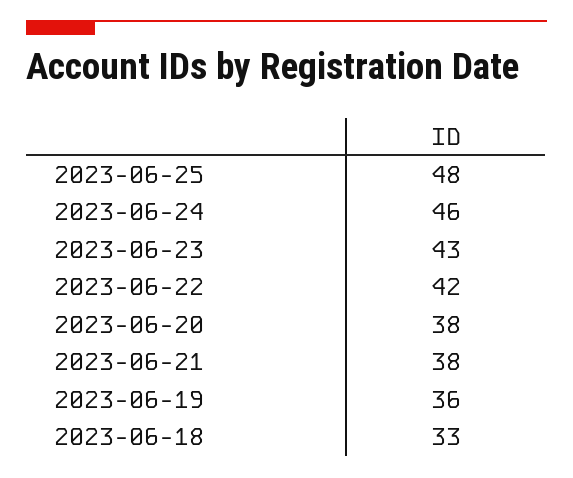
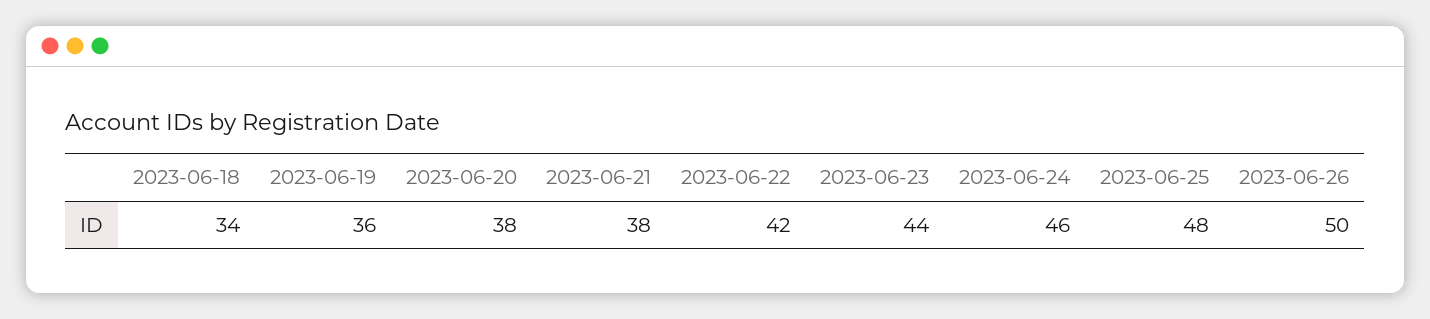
  {
    "2023-06-25": 48,
    "2023-06-24": 46,
-   "2023-06-23": 43,
+   "2023-06-23": 44,
    "2023-06-22": 42,
    "2023-06-20": 38,
    "2023-06-21": 38,
    "2023-06-19": 36,
-   "2023-06-18": 33
+   "2023-06-18": 34,
+   "2023-06-26": 50
  }

